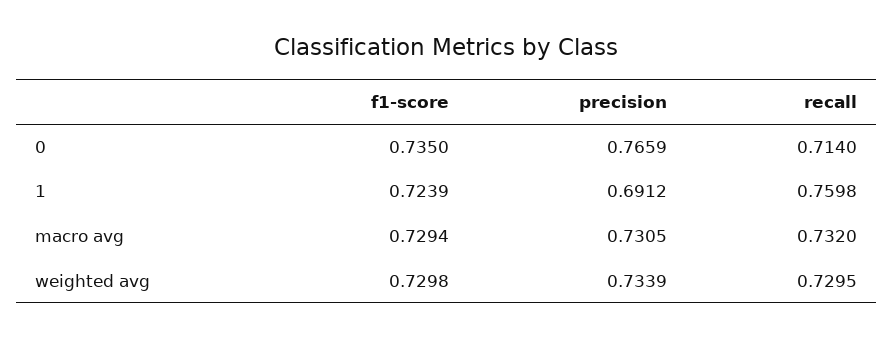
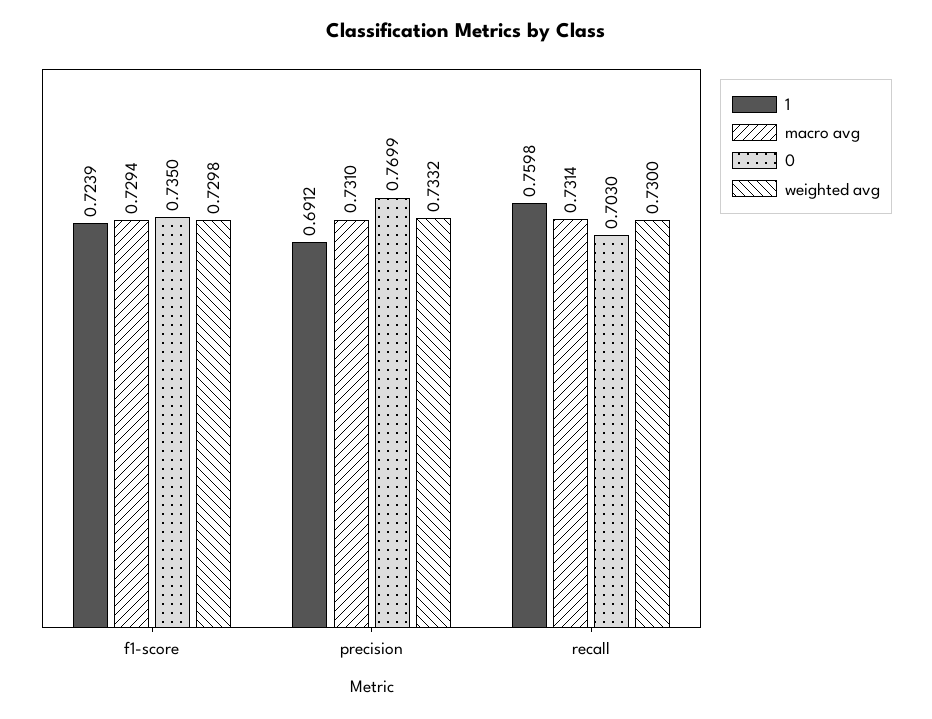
  {
    "0": {
      "f1-score": 0.735,
-     "precision": 0.7659,
+     "precision": 0.7699,
-     "recall": 0.714
+     "recall": 0.703
    },
    "1": {
      "f1-score": 0.7239,
      "precision": 0.6912,
      "recall": 0.7598
    },
    "macro avg": {
      "f1-score": 0.7294,
-     "precision": 0.7305,
+     "precision": 0.731,
-     "recall": 0.732
+     "recall": 0.7314
    },
    "weighted avg": {
      "f1-score": 0.7298,
-     "precision": 0.7339,
+     "precision": 0.7332,
-     "recall": 0.7295
+     "recall": 0.73
    }
  }

